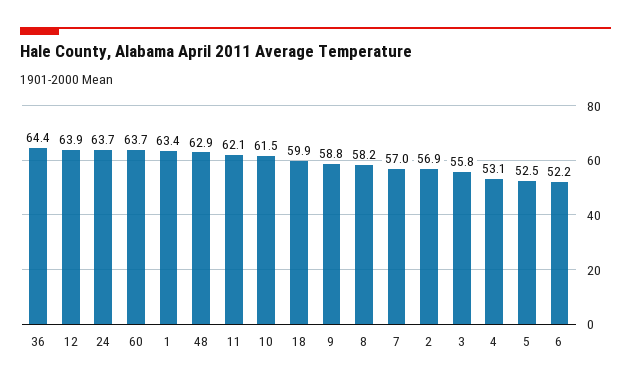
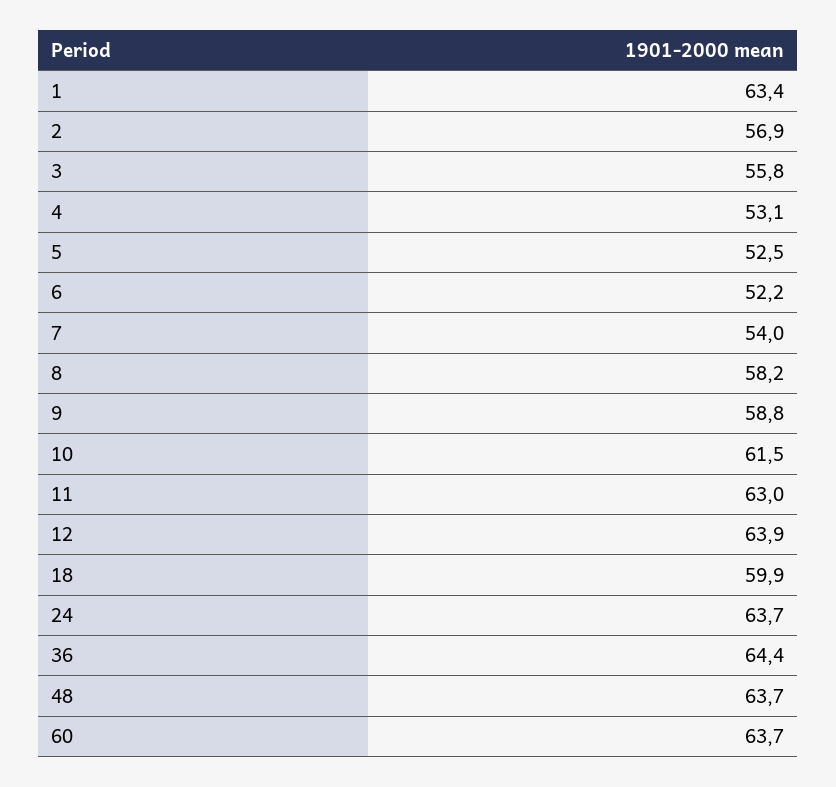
  {
    "36": 64.4,
    "12": 63.9,
    "24": 63.7,
    "60": 63.7,
    "1": 63.4,
-   "48": 62.9,
+   "48": 63.7,
-   "11": 62.1,
+   "11": 63,
    "10": 61.5,
    "18": 59.9,
    "9": 58.8,
    "8": 58.2,
-   "7": 57,
+   "7": 54,
    "2": 56.9,
    "3": 55.8,
    "4": 53.1,
    "5": 52.5,
    "6": 52.2
  }

